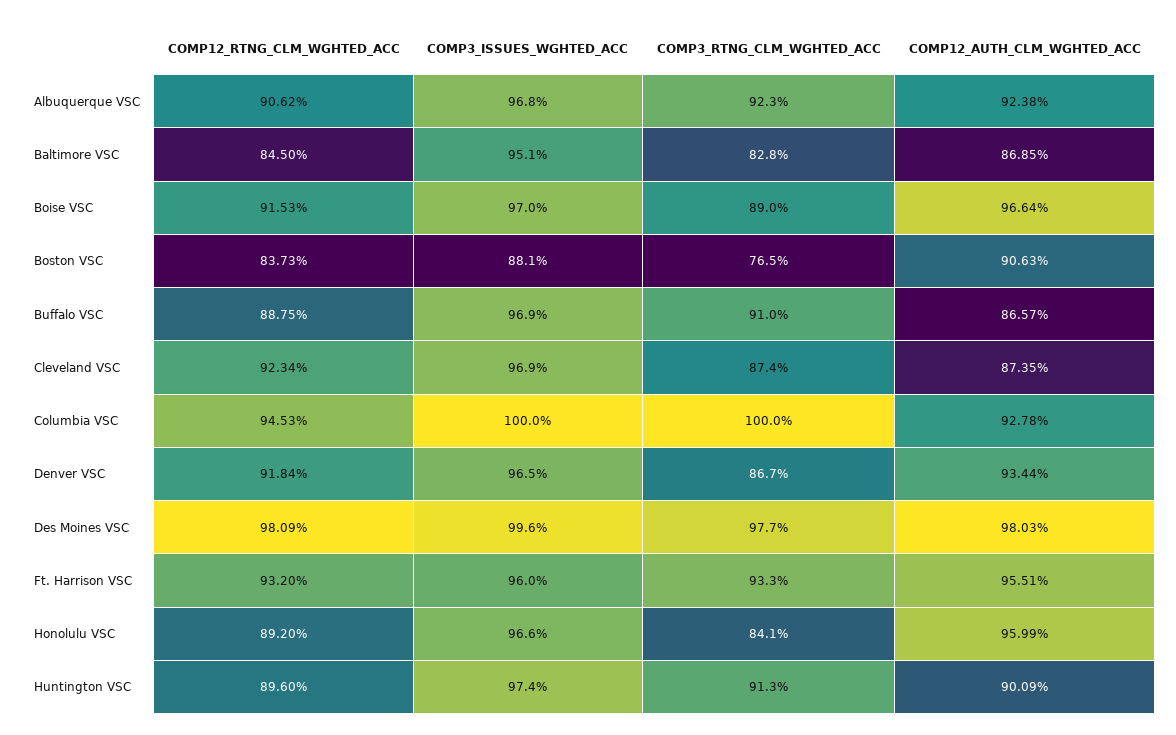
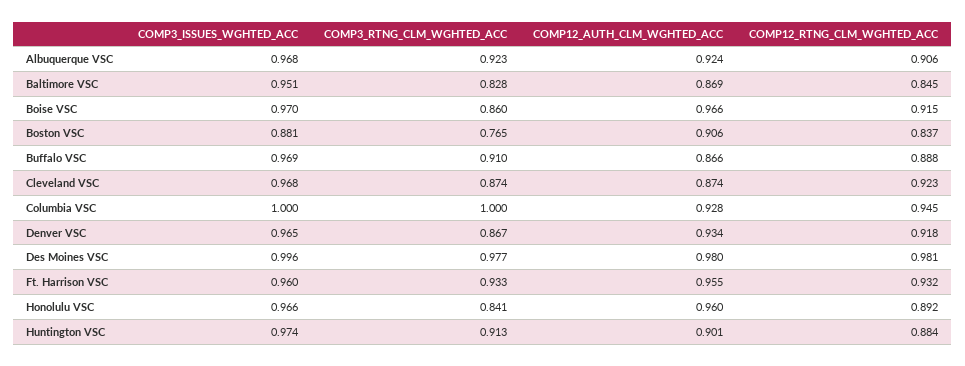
  {
    "COMP12_RTNG_CLM_WGHTED_ACC": {
      "Albuquerque VSC": 0.9062,
      "Baltimore VSC": 0.845,
      "Boise VSC": 0.9153,
      "Boston VSC": 0.8373,
      "Buffalo VSC": 0.8875,
      "Cleveland VSC": 0.9234,
      "Columbia VSC": 0.9453,
      "Denver VSC": 0.9184,
      "Des Moines VSC": 0.9809,
      "Ft. Harrison VSC": 0.932,
      "Honolulu VSC": 0.892,
-     "Huntington VSC": 0.896
+     "Huntington VSC": 0.884
    },
    "COMP3_ISSUES_WGHTED_ACC": {
      "Albuquerque VSC": 0.968,
      "Baltimore VSC": 0.951,
      "Boise VSC": 0.97,
      "Boston VSC": 0.881,
      "Buffalo VSC": 0.969,
-     "Cleveland VSC": 0.969,
+     "Cleveland VSC": 0.968,
      "Columbia VSC": 1,
      "Denver VSC": 0.965,
      "Des Moines VSC": 0.996,
      "Ft. Harrison VSC": 0.96,
      "Honolulu VSC": 0.966,
      "Huntington VSC": 0.974
    },
    "COMP3_RTNG_CLM_WGHTED_ACC": {
      "Albuquerque VSC": 0.923,
      "Baltimore VSC": 0.828,
-     "Boise VSC": 0.89,
+     "Boise VSC": 0.86,
      "Boston VSC": 0.765,
      "Buffalo VSC": 0.91,
      "Cleveland VSC": 0.874,
      "Columbia VSC": 1,
      "Denver VSC": 0.867,
      "Des Moines VSC": 0.977,
      "Ft. Harrison VSC": 0.933,
      "Honolulu VSC": 0.841,
      "Huntington VSC": 0.913
    },
    "COMP12_AUTH_CLM_WGHTED_ACC": {
      "Albuquerque VSC": 0.9238,
      "Baltimore VSC": 0.8685,
      "Boise VSC": 0.9664,
      "Boston VSC": 0.9063,
      "Buffalo VSC": 0.8657,
      "Cleveland VSC": 0.8735,
      "Columbia VSC": 0.9278,
      "Denver VSC": 0.9344,
      "Des Moines VSC": 0.9803,
      "Ft. Harrison VSC": 0.9551,
      "Honolulu VSC": 0.9599,
      "Huntington VSC": 0.9009
    }
  }

